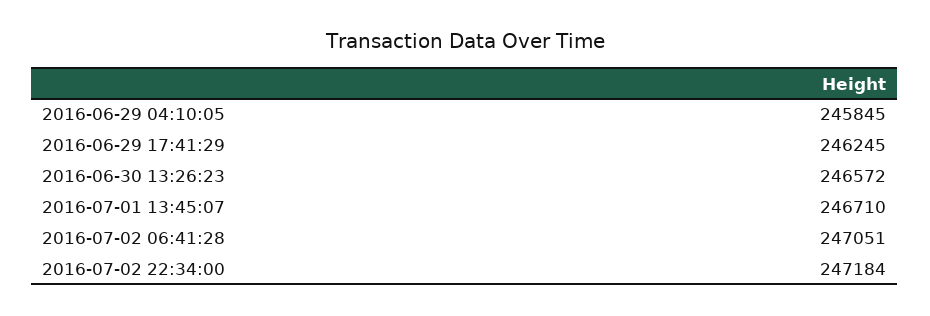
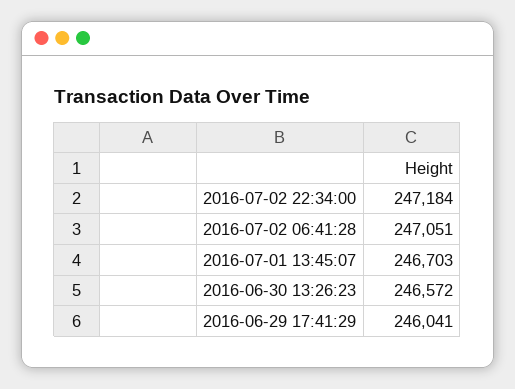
  {
-   "2016-06-29 04:10:05": 245845,
-   "2016-06-29 17:41:29": 246245,
+   "2016-06-29 17:41:29": 246041,
    "2016-06-30 13:26:23": 246572,
-   "2016-07-01 13:45:07": 246710,
+   "2016-07-01 13:45:07": 246703,
    "2016-07-02 06:41:28": 247051,
    "2016-07-02 22:34:00": 247184
  }

